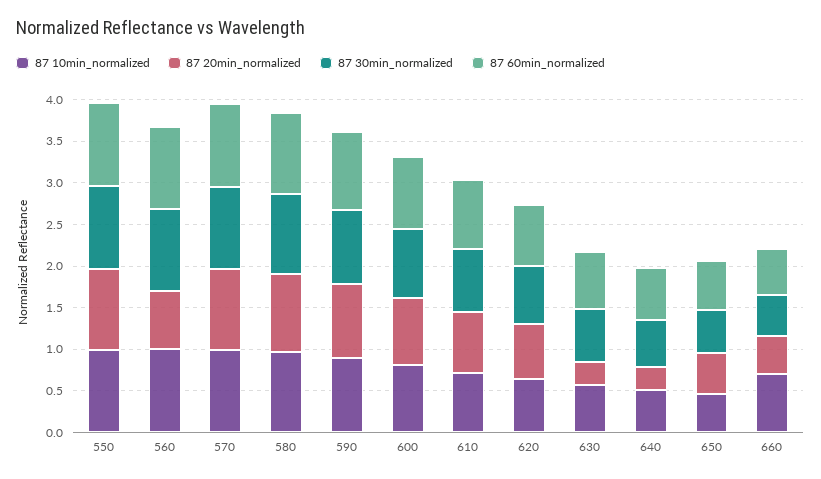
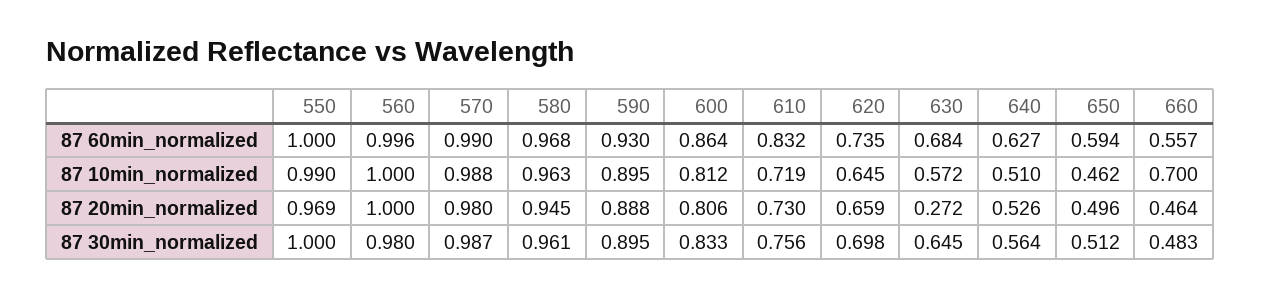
  {
    "87 10min_normalized": {
      "550": 0.99,
      "560": 1,
      "570": 0.988,
      "580": 0.963,
      "590": 0.895,
      "600": 0.812,
      "610": 0.719,
      "620": 0.645,
      "630": 0.572,
      "640": 0.51,
      "650": 0.462,
      "660": 0.7
    },
    "87 20min_normalized": {
      "550": 0.969,
-     "560": 0.7,
+     "560": 1,
      "570": 0.98,
      "580": 0.945,
      "590": 0.888,
      "600": 0.806,
      "610": 0.73,
      "620": 0.659,
      "630": 0.272,
-     "640": 0.3,
+     "640": 0.526,
      "650": 0.496,
      "660": 0.464
    },
    "87 30min_normalized": {
      "550": 1,
      "560": 0.98,
      "570": 0.987,
      "580": 0.961,
      "590": 0.895,
      "600": 0.833,
      "610": 0.756,
      "620": 0.698,
      "630": 0.645,
      "640": 0.564,
      "650": 0.512,
      "660": 0.483
    },
    "87 60min_normalized": {
      "550": 1,
      "560": 0.996,
      "570": 0.99,
      "580": 0.968,
      "590": 0.93,
      "600": 0.864,
      "610": 0.832,
      "620": 0.735,
      "630": 0.684,
      "640": 0.627,
      "650": 0.594,
      "660": 0.557
    }
  }

